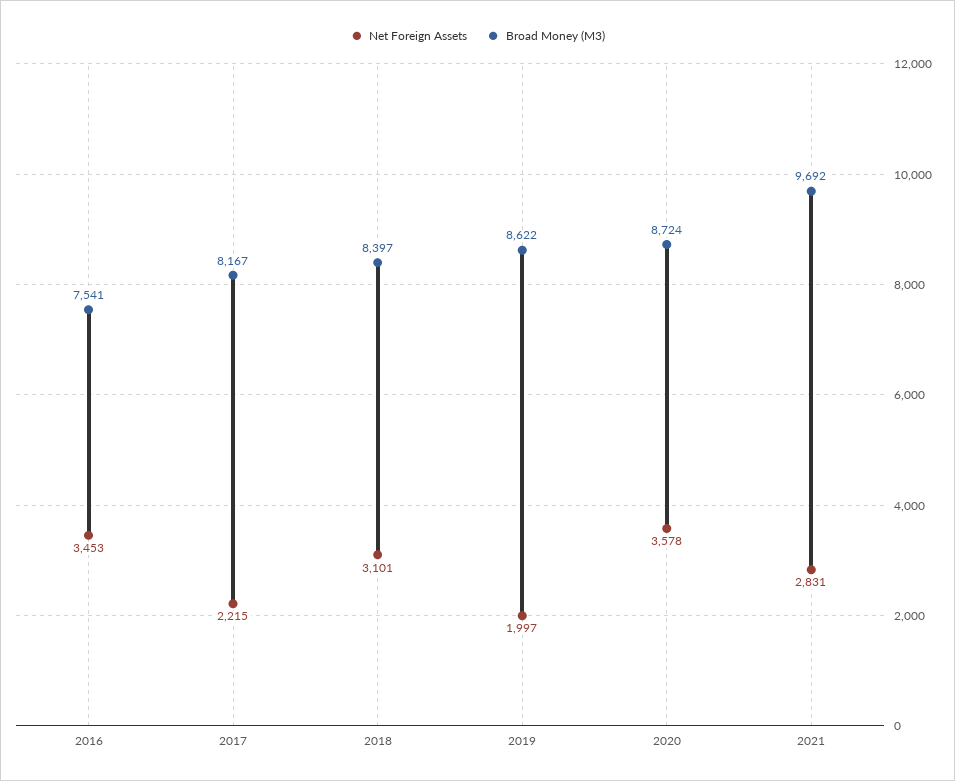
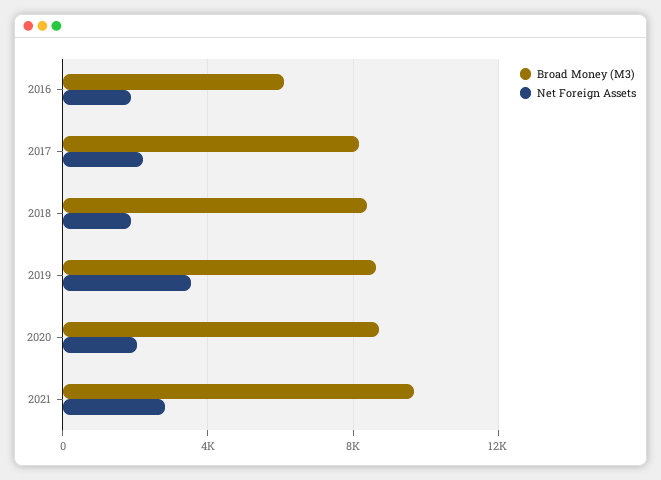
  {
    "Net Foreign Assets": {
-     "2016": 3453,
+     "2016": 2000,
      "2017": 2215,
-     "2018": 3101,
+     "2018": 2000,
-     "2019": 1997,
+     "2019": 3500,
-     "2020": 3578,
+     "2020": 2000,
      "2021": 2831
    },
    "Broad Money (M3)": {
-     "2016": 7541,
+     "2016": 6000,
      "2017": 8167,
      "2018": 8397,
      "2019": 8622,
      "2020": 8724,
      "2021": 9692
    }
  }

